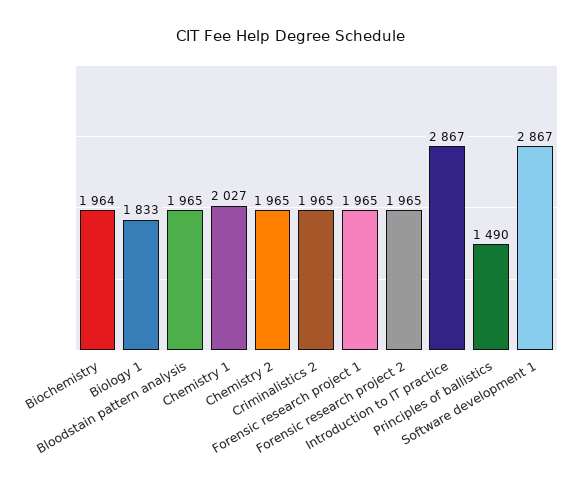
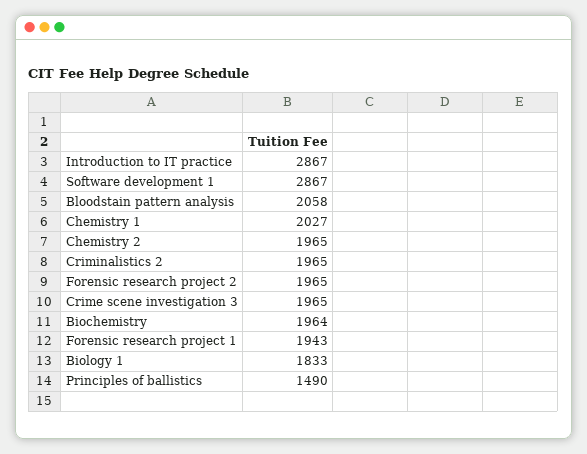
  {
    "Biochemistry": 1964,
    "Biology 1": 1833,
-   "Bloodstain pattern analysis": 1965,
+   "Bloodstain pattern analysis": 2058,
    "Chemistry 1": 2027,
    "Chemistry 2": 1965,
    "Criminalistics 2": 1965,
-   "Forensic research project 1": 1965,
+   "Forensic research project 1": 1943,
    "Forensic research project 2": 1965,
    "Introduction to IT practice": 2867,
    "Principles of ballistics": 1490,
-   "Software development 1": 2867
+   "Software development 1": 2867,
+   "Crime scene investigation 3": 1965
  }

